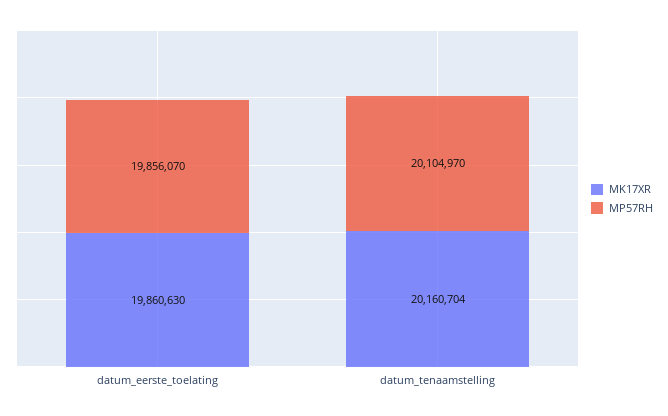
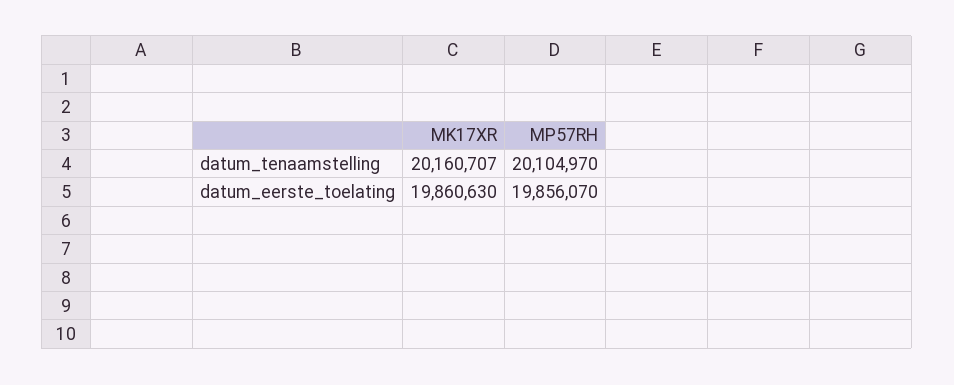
  {
    "MK17XR": {
      "datum_eerste_toelating": 19860630,
-     "datum_tenaamstelling": 20160704
+     "datum_tenaamstelling": 20160707
    },
    "MP57RH": {
      "datum_eerste_toelating": 19856070,
      "datum_tenaamstelling": 20104970
    }
  }

